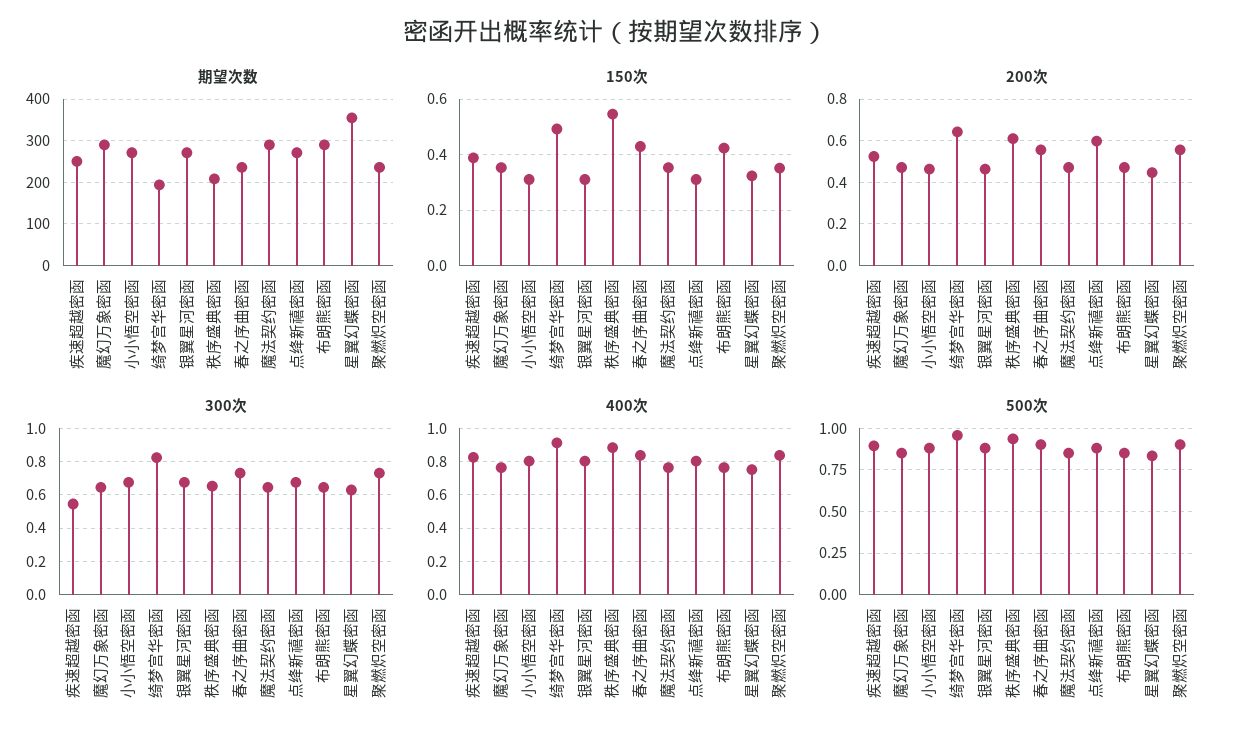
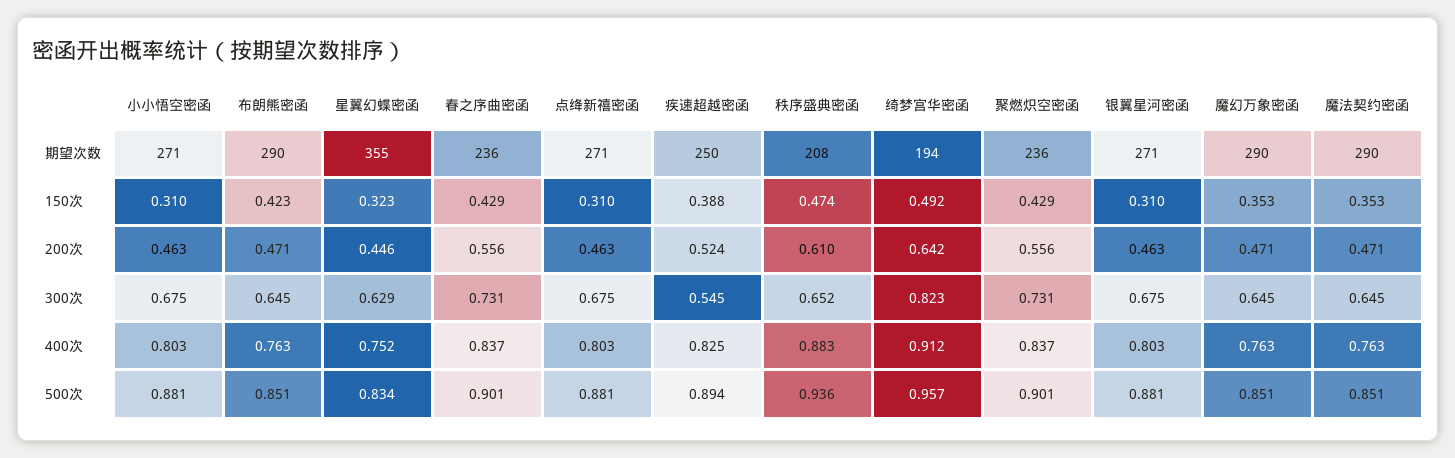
  {
    "期望次数": {
      "疾速超越密函": 250,
      "魔幻万象密函": 290,
      "小小悟空密函": 271,
      "绮梦宫华密函": 194,
      "银翼星河密函": 271,
      "秩序盛典密函": 208,
      "春之序曲密函": 236,
      "魔法契约密函": 290,
      "点绛新禧密函": 271,
      "布朗熊密函": 290,
      "星翼幻蝶密函": 355,
      "聚燃炽空密函": 236
    },
    "150次": {
      "疾速超越密函": 0.388,
      "魔幻万象密函": 0.353,
      "小小悟空密函": 0.31,
      "绮梦宫华密函": 0.492,
      "银翼星河密函": 0.31,
-     "秩序盛典密函": 0.55,
+     "秩序盛典密函": 0.474,
      "春之序曲密函": 0.429,
      "魔法契约密函": 0.353,
      "点绛新禧密函": 0.31,
      "布朗熊密函": 0.423,
      "星翼幻蝶密函": 0.323,
-     "聚燃炽空密函": 0.35
+     "聚燃炽空密函": 0.429
    },
    "200次": {
      "疾速超越密函": 0.524,
      "魔幻万象密函": 0.471,
      "小小悟空密函": 0.463,
      "绮梦宫华密函": 0.642,
      "银翼星河密函": 0.463,
      "秩序盛典密函": 0.61,
      "春之序曲密函": 0.556,
      "魔法契约密函": 0.471,
-     "点绛新禧密函": 0.6,
+     "点绛新禧密函": 0.463,
      "布朗熊密函": 0.471,
      "星翼幻蝶密函": 0.446,
      "聚燃炽空密函": 0.556
    },
    "300次": {
      "疾速超越密函": 0.545,
      "魔幻万象密函": 0.645,
      "小小悟空密函": 0.675,
      "绮梦宫华密函": 0.823,
      "银翼星河密函": 0.675,
      "秩序盛典密函": 0.652,
      "春之序曲密函": 0.731,
      "魔法契约密函": 0.645,
      "点绛新禧密函": 0.675,
      "布朗熊密函": 0.645,
      "星翼幻蝶密函": 0.629,
      "聚燃炽空密函": 0.731
    },
    "400次": {
      "疾速超越密函": 0.825,
      "魔幻万象密函": 0.763,
      "小小悟空密函": 0.803,
      "绮梦宫华密函": 0.912,
      "银翼星河密函": 0.803,
      "秩序盛典密函": 0.883,
      "春之序曲密函": 0.837,
      "魔法契约密函": 0.763,
      "点绛新禧密函": 0.803,
      "布朗熊密函": 0.763,
      "星翼幻蝶密函": 0.752,
      "聚燃炽空密函": 0.837
    },
    "500次": {
      "疾速超越密函": 0.894,
      "魔幻万象密函": 0.851,
      "小小悟空密函": 0.881,
      "绮梦宫华密函": 0.957,
      "银翼星河密函": 0.881,
      "秩序盛典密函": 0.936,
      "春之序曲密函": 0.901,
      "魔法契约密函": 0.851,
      "点绛新禧密函": 0.881,
      "布朗熊密函": 0.851,
      "星翼幻蝶密函": 0.834,
      "聚燃炽空密函": 0.901
    }
  }

